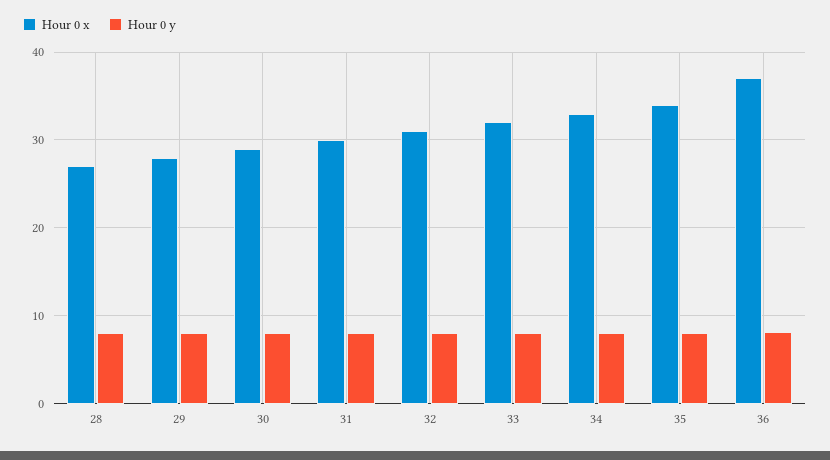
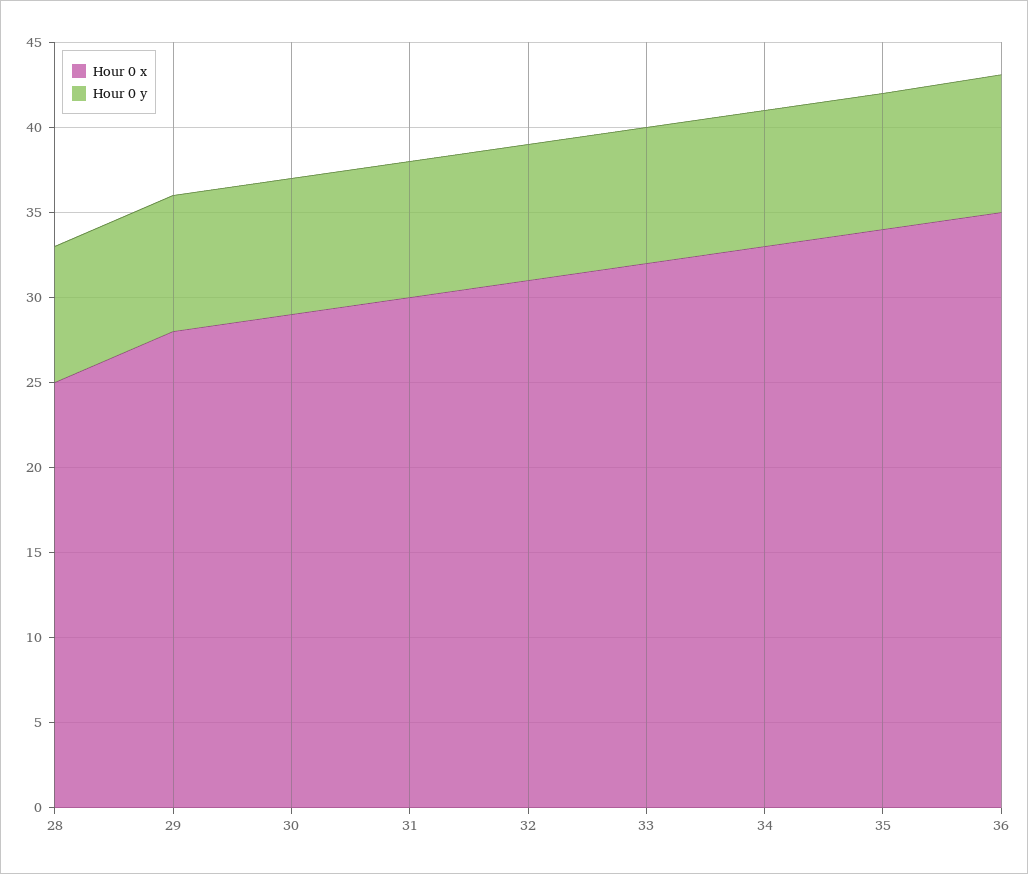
  {
    "Hour 0 x": {
-     "28": 27,
+     "28": 25,
      "29": 28,
      "30": 29,
      "31": 30,
      "32": 31,
      "33": 32,
      "34": 33,
      "35": 34,
-     "36": 37
+     "36": 35
    },
    "Hour 0 y": {
      "28": 8,
      "29": 8,
      "30": 8,
      "31": 8,
      "32": 8,
      "33": 8,
      "34": 8,
      "35": 8,
      "36": 8
    }
  }

